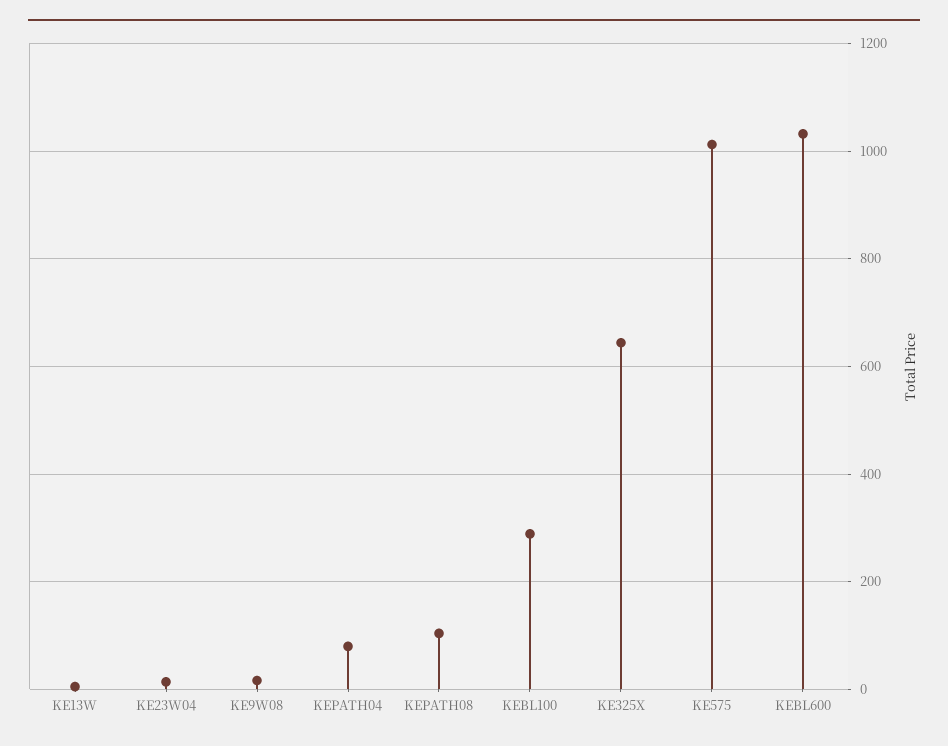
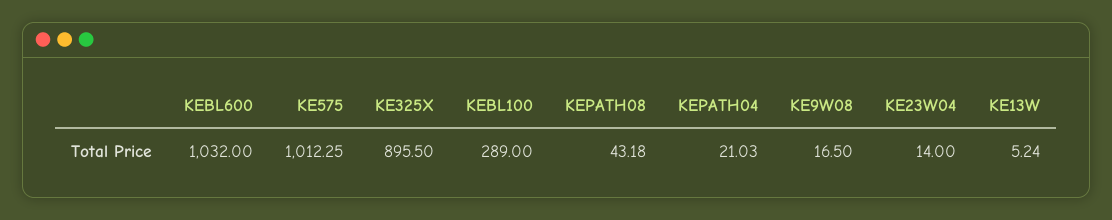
  {
    "KE13W": 5.24,
    "KE23W04": 14,
    "KE9W08": 16.5,
-   "KEPATH04": 80,
+   "KEPATH04": 21.03,
-   "KEPATH08": 100,
+   "KEPATH08": 43.18,
    "KEBL100": 289,
-   "KE325X": 640,
+   "KE325X": 895.5,
    "KE575": 1012.25,
    "KEBL600": 1032
  }

